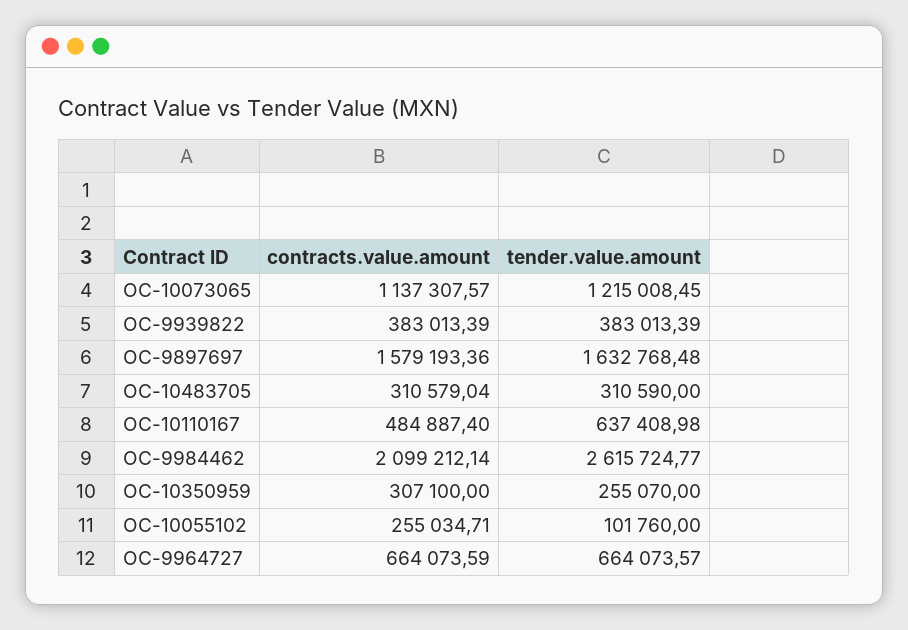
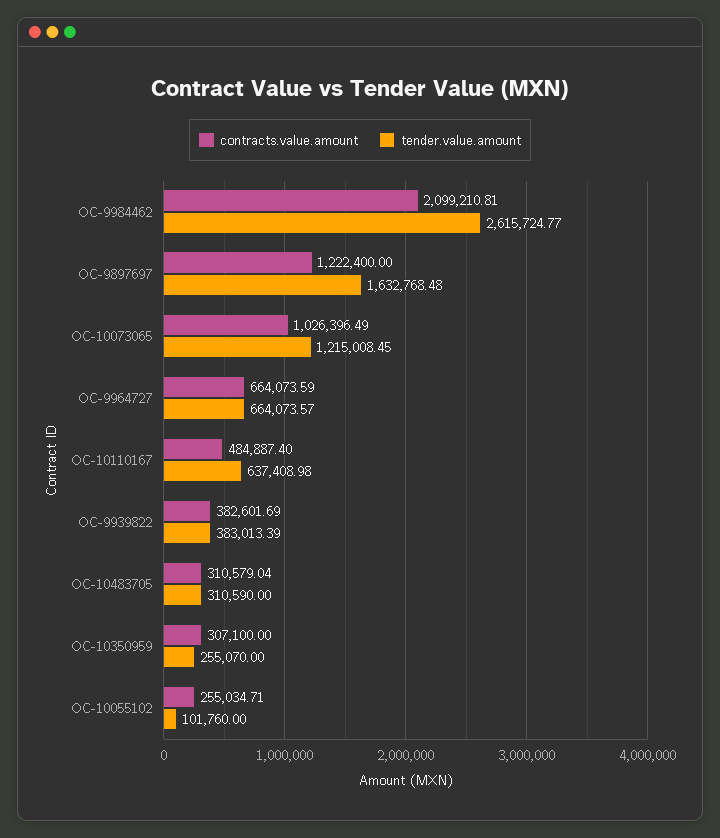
  {
    "contracts.value.amount": {
-     "OC-10073065": 1137307.57,
+     "OC-10073065": 1026396.49,
-     "OC-9939822": 383013.39,
+     "OC-9939822": 382601.69,
-     "OC-9897697": 1579193.36,
+     "OC-9897697": 1222400,
      "OC-10483705": 310579.04,
      "OC-10110167": 484887.4,
-     "OC-9984462": 2099212.14,
+     "OC-9984462": 2099210.81,
      "OC-10350959": 307100,
      "OC-10055102": 255034.71,
      "OC-9964727": 664073.59
    },
    "tender.value.amount": {
      "OC-10073065": 1215008.45,
      "OC-9939822": 383013.39,
      "OC-9897697": 1632768.48,
      "OC-10483705": 310590,
      "OC-10110167": 637408.98,
      "OC-9984462": 2615724.77,
      "OC-10350959": 255070,
      "OC-10055102": 101760,
      "OC-9964727": 664073.57
    }
  }

